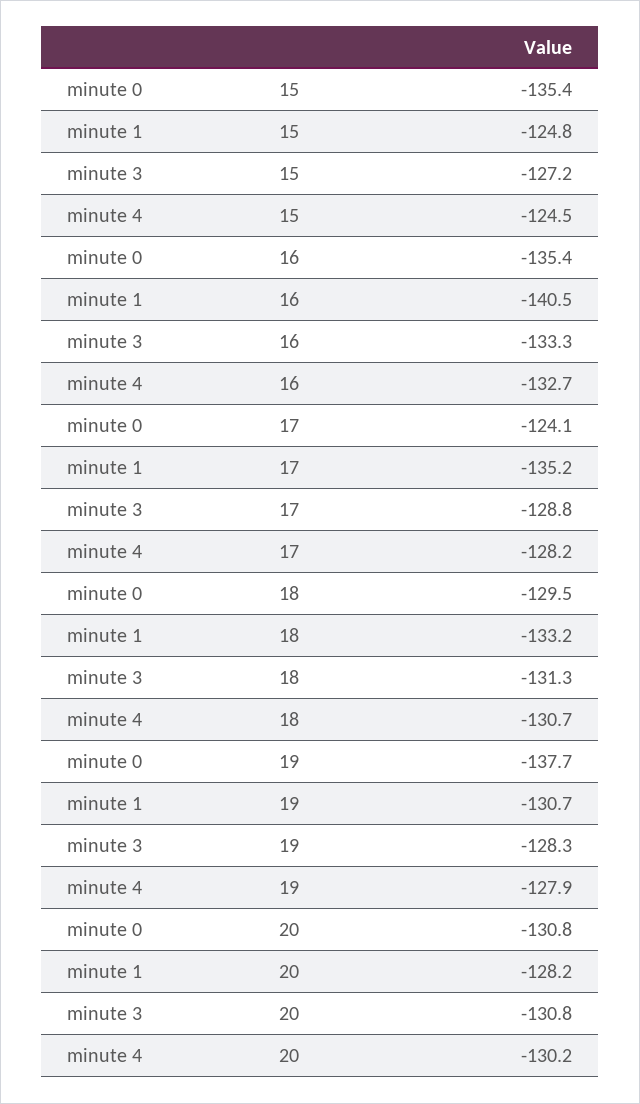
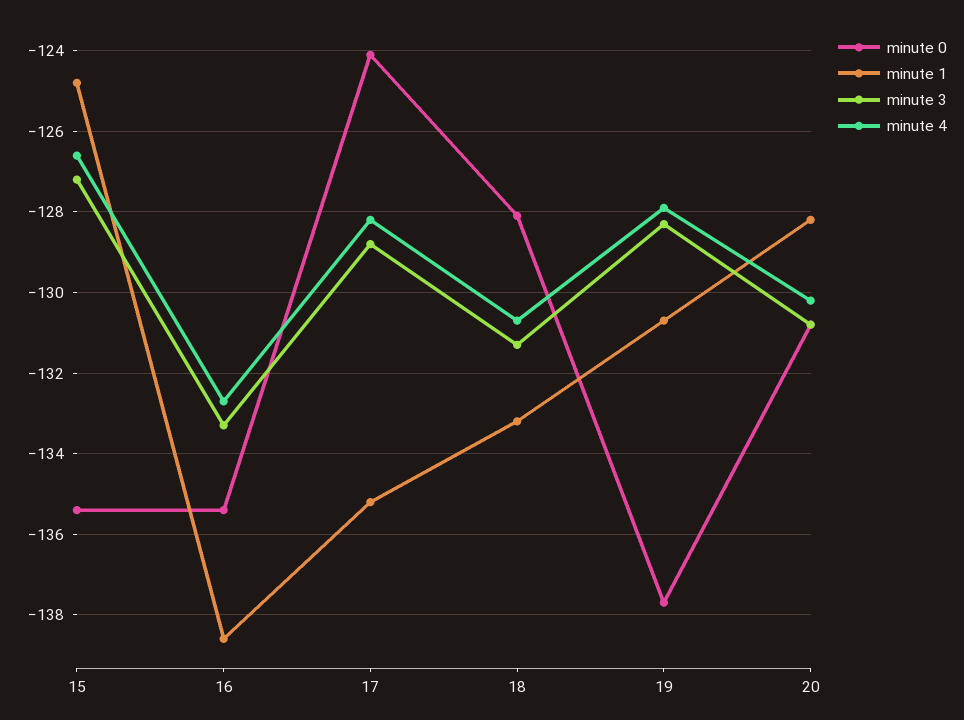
  {
    "minute 0": {
      "15": -135.4,
      "16": -135.4,
      "17": -124.1,
-     "18": -129.5,
+     "18": -128,
      "19": -137.7,
      "20": -130.8
    },
    "minute 1": {
      "15": -124.8,
-     "16": -140.5,
+     "16": -138.5,
      "17": -135.2,
      "18": -133.2,
      "19": -130.7,
      "20": -128.2
    },
    "minute 3": {
      "15": -127.2,
      "16": -133.3,
      "17": -128.8,
      "18": -131.3,
      "19": -128.3,
      "20": -130.8
    },
    "minute 4": {
-     "15": -124.5,
+     "15": -126.5,
      "16": -132.7,
      "17": -128.2,
      "18": -130.7,
      "19": -127.9,
      "20": -130.2
    }
  }

